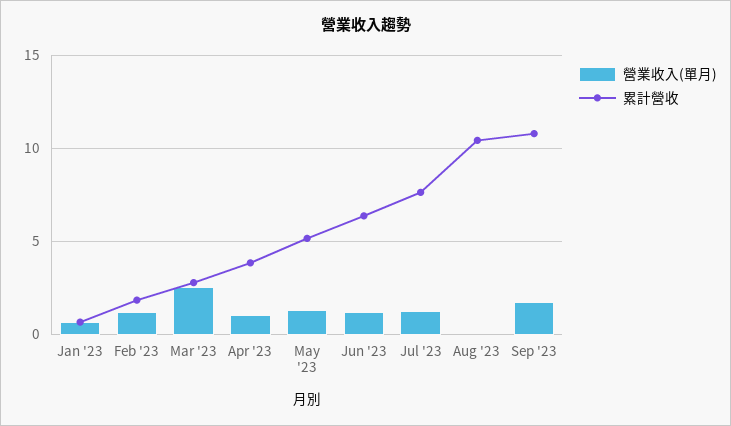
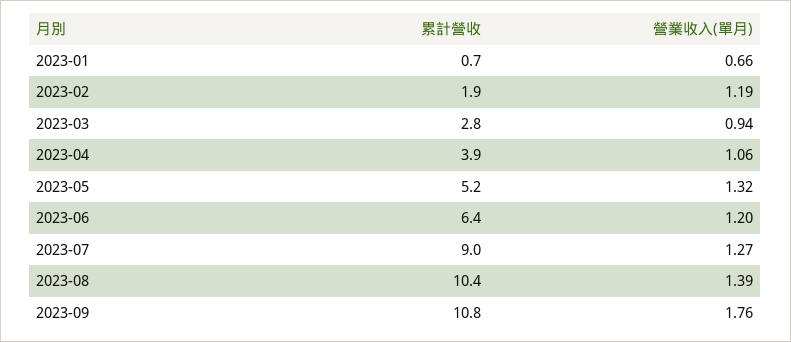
  {
    "營業收入(單月)": {
      "Jan '23": 0.66,
      "Feb '23": 1.19,
-     "Mar '23": 2.5,
+     "Mar '23": 0.94,
      "Apr '23": 1.06,
      "May '23": 1.32,
      "Jun '23": 1.2,
      "Jul '23": 1.27,
-     "Aug '23": 0,
+     "Aug '23": 1.39,
      "Sep '23": 1.76
    },
    "累計營收": {
      "Jan '23": 0.7,
      "Feb '23": 1.9,
      "Mar '23": 2.8,
      "Apr '23": 3.9,
      "May '23": 5.2,
      "Jun '23": 6.4,
-     "Jul '23": 7.5,
+     "Jul '23": 9,
      "Aug '23": 10.4,
      "Sep '23": 10.8
    }
  }

